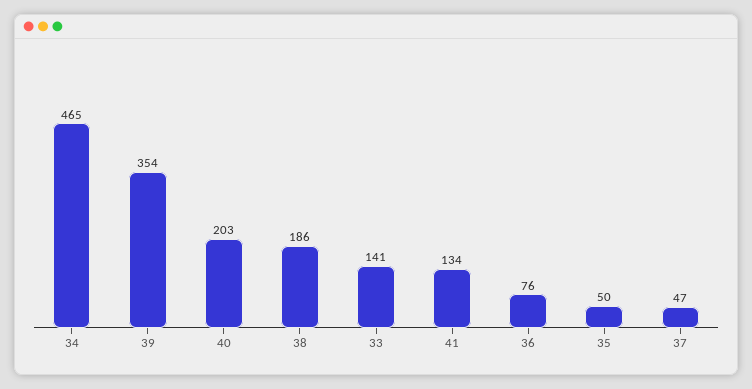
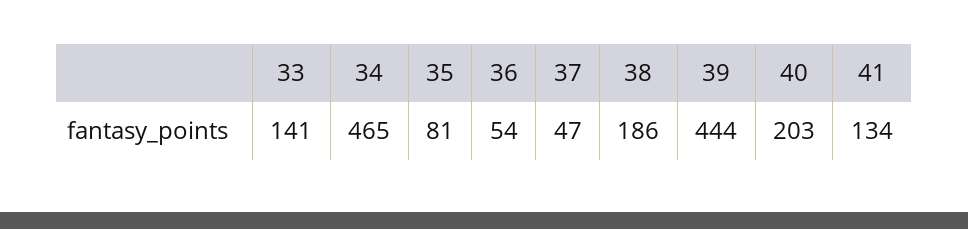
  {
    "34": 465,
-   "39": 354,
+   "39": 444,
    "40": 203,
    "38": 186,
    "33": 141,
    "41": 134,
-   "36": 76,
+   "36": 54,
-   "35": 50,
+   "35": 81,
    "37": 47
  }

